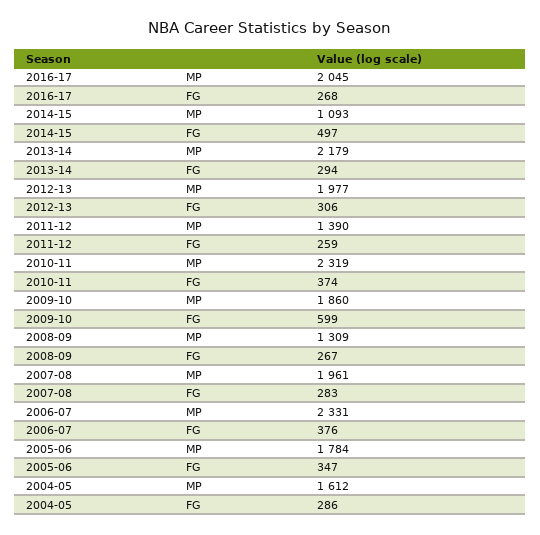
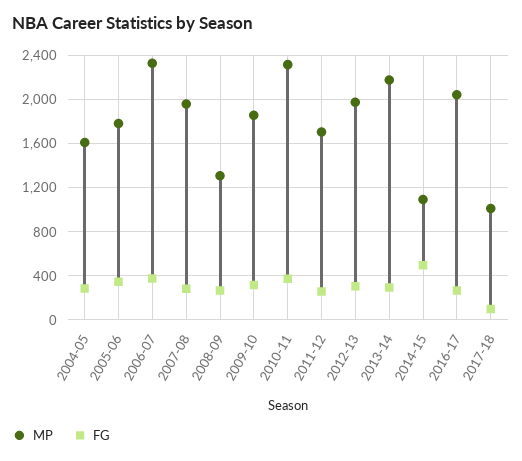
  {
    "MP": {
      "2016-17": 2045,
      "2014-15": 1093,
      "2013-14": 2179,
      "2012-13": 1977,
-     "2011-12": 1390,
+     "2011-12": 1700,
      "2010-11": 2319,
      "2009-10": 1860,
      "2008-09": 1309,
      "2007-08": 1961,
      "2006-07": 2331,
      "2005-06": 1784,
-     "2004-05": 1612
+     "2004-05": 1612,
+     "2017-18": 1000
    },
    "FG": {
      "2016-17": 268,
      "2014-15": 497,
      "2013-14": 294,
      "2012-13": 306,
      "2011-12": 259,
      "2010-11": 374,
-     "2009-10": 599,
+     "2009-10": 300,
      "2008-09": 267,
      "2007-08": 283,
      "2006-07": 376,
      "2005-06": 347,
-     "2004-05": 286
+     "2004-05": 286,
+     "2017-18": 100
    }
  }

